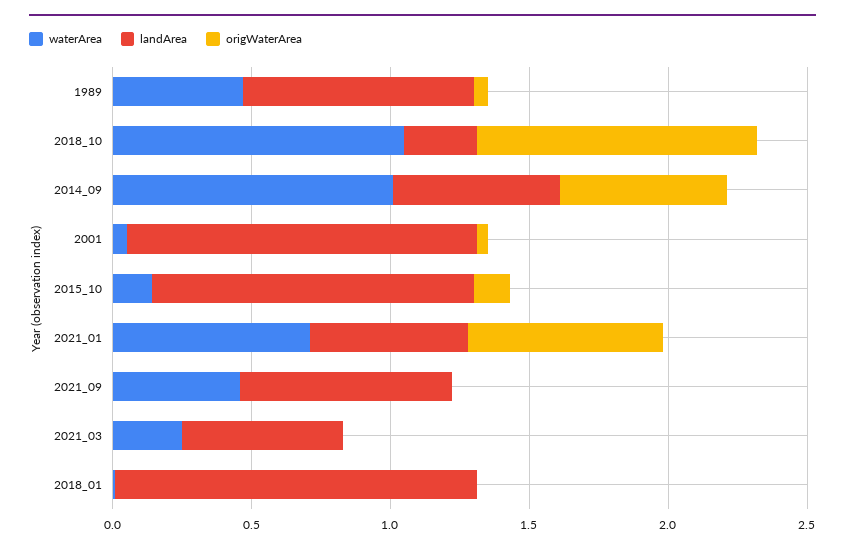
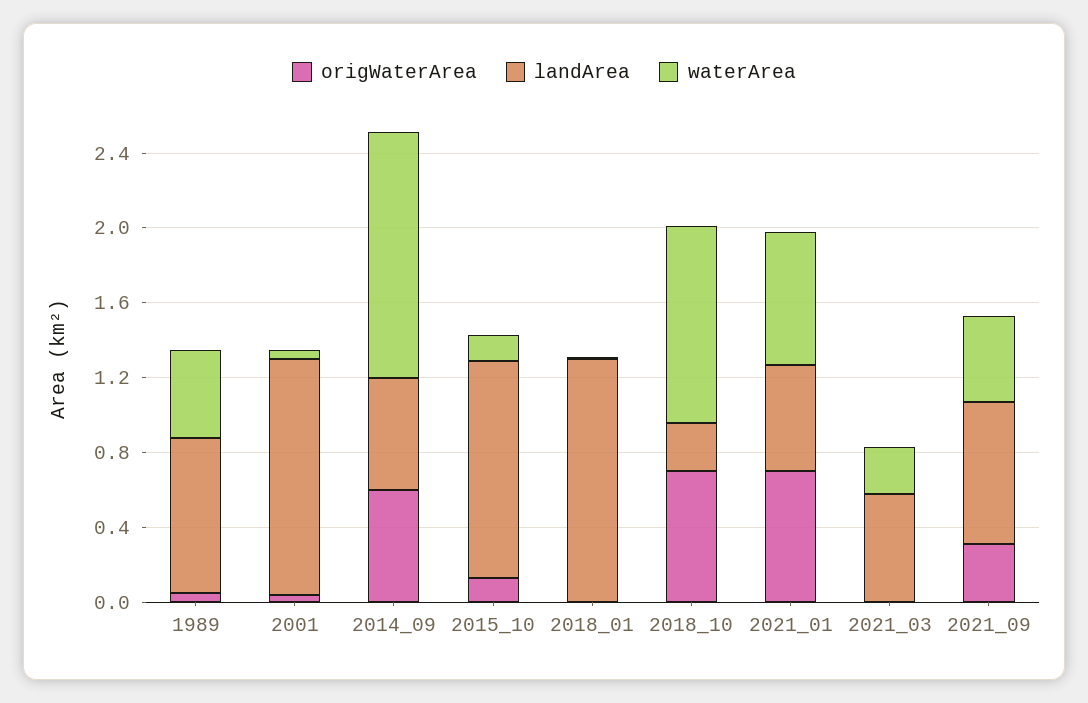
  {
    "waterArea": {
      "1989": 0.5,
      "2018_10": 1.1,
-     "2014_09": 1,
+     "2014_09": 1.3,
      "2001": 0.1,
      "2015_10": 0.1,
      "2021_01": 0.7,
      "2021_09": 0.5,
      "2021_03": 0.3,
      "2018_01": 0
    },
    "landArea": {
      "1989": 0.8,
      "2018_10": 0.3,
      "2014_09": 0.6,
      "2001": 1.3,
      "2015_10": 1.2,
      "2021_01": 0.6,
      "2021_09": 0.8,
      "2021_03": 0.6,
      "2018_01": 1.3
    },
    "origWaterArea": {
      "1989": 0.1,
-     "2018_10": 1,
+     "2018_10": 0.7,
      "2014_09": 0.6,
      "2001": 0,
      "2015_10": 0.1,
      "2021_01": 0.7,
-     "2021_09": 0,
+     "2021_09": 0.3,
      "2021_03": 0,
      "2018_01": 0
    }
  }

